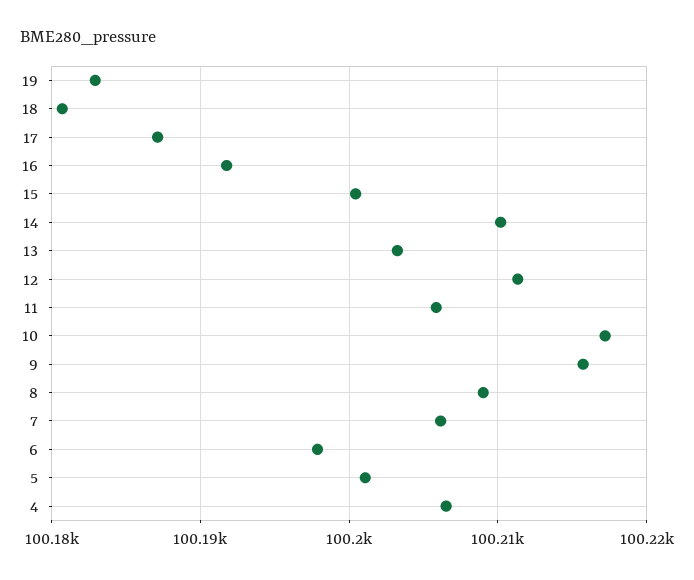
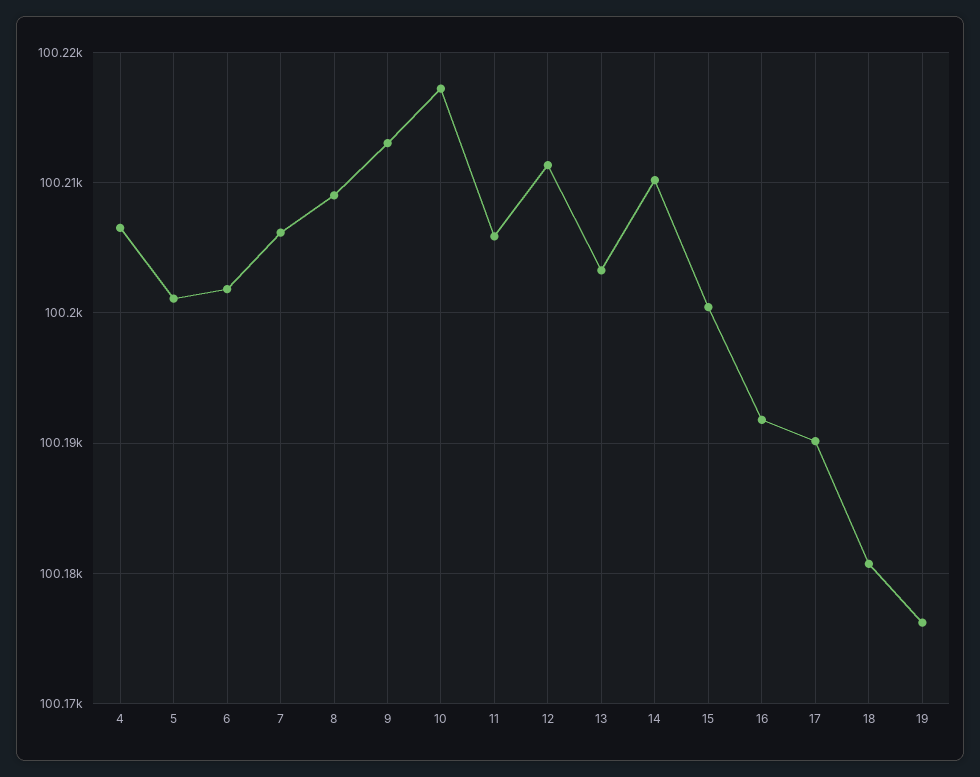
  {
-   "19": 100183,
+   "19": 100176,
    "18": 100181,
-   "17": 100187,
+   "17": 100190,
    "16": 100192,
    "15": 100200,
    "14": 100210,
    "13": 100203,
    "12": 100211,
    "11": 100206,
    "10": 100217,
-   "9": 100216,
+   "9": 100213,
    "8": 100209,
    "7": 100206,
-   "6": 100198,
+   "6": 100202,
    "5": 100201,
    "4": 100207
  }

